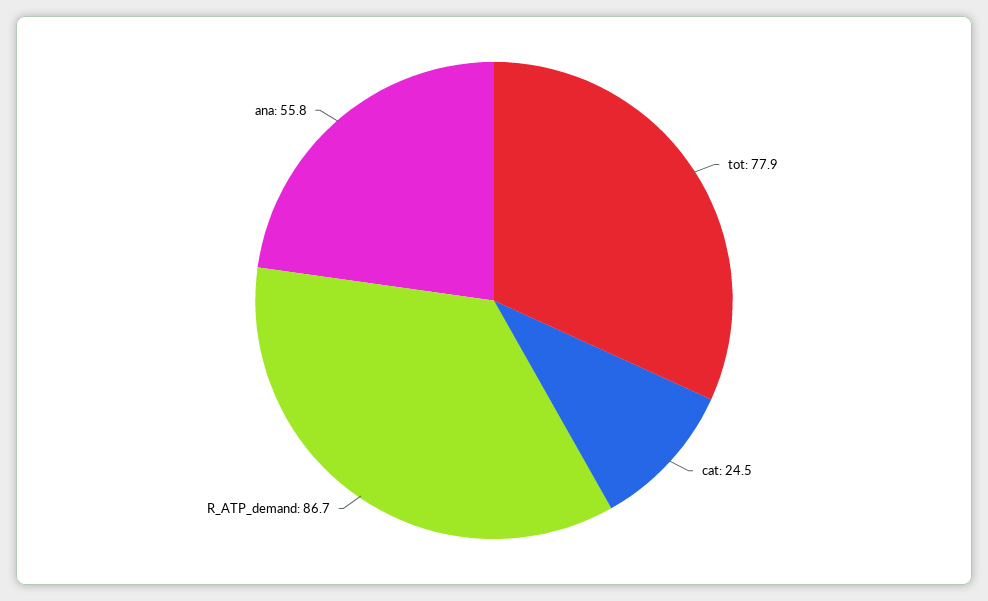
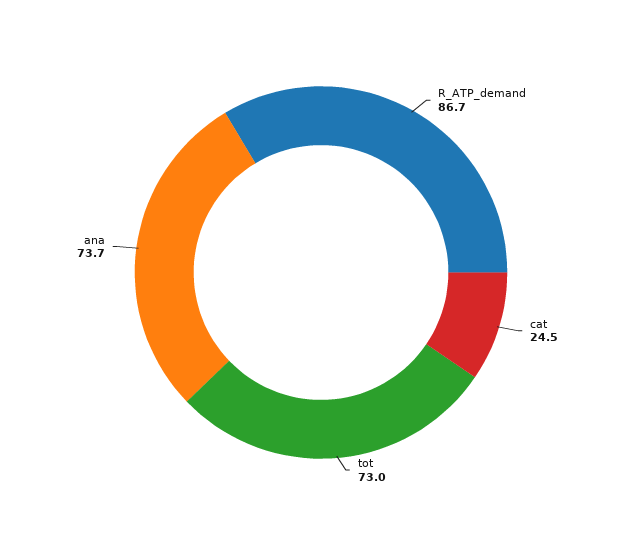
  {
-   "tot": 77.9,
+   "tot": 73,
    "cat": 24.5,
    "R_ATP_demand": 86.7,
-   "ana": 55.8
+   "ana": 73.7
  }

